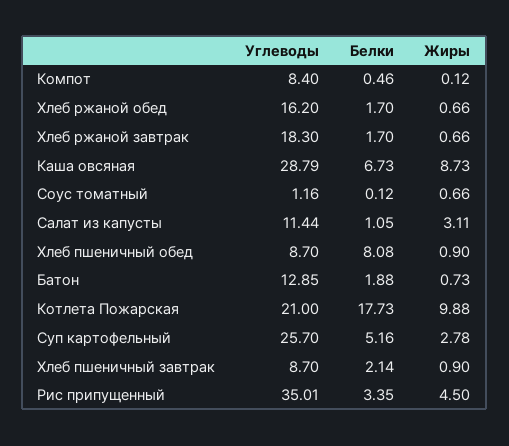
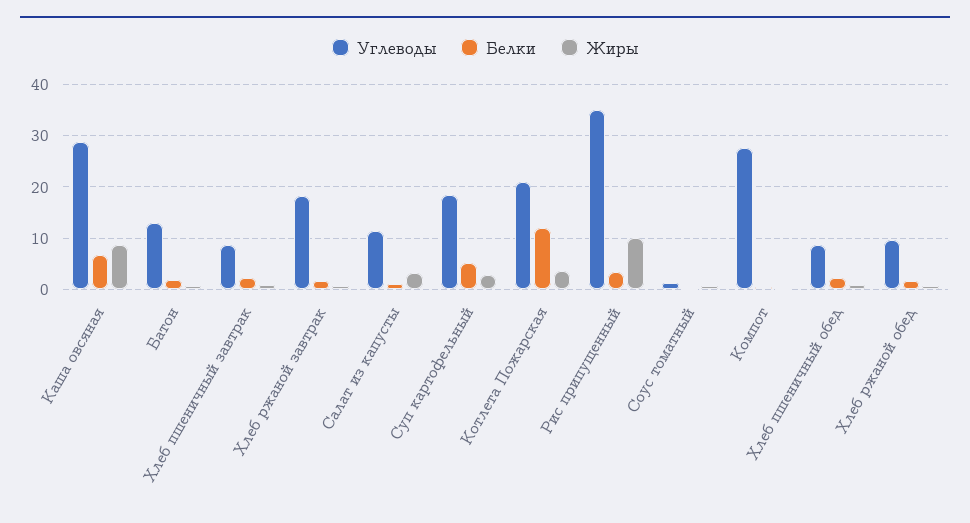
  {
    "Углеводы": {
-     "Компот": 8.4,
+     "Компот": 28,
-     "Хлеб ржаной обед": 16.2,
+     "Хлеб ржаной обед": 10,
      "Хлеб ржаной завтрак": 18.3,
      "Каша овсяная": 28.79,
      "Соус томатный": 1.16,
      "Салат из капусты": 11.44,
      "Хлеб пшеничный обед": 8.7,
      "Батон": 12.85,
      "Котлета Пожарская": 21,
-     "Суп картофельный": 25.7,
+     "Суп картофельный": 18,
      "Хлеб пшеничный завтрак": 8.7,
      "Рис припущенный": 35.01
    },
    "Белки": {
      "Компот": 0.46,
      "Хлеб ржаной обед": 1.7,
      "Хлеб ржаной завтрак": 1.7,
      "Каша овсяная": 6.73,
      "Соус томатный": 0.12,
      "Салат из капусты": 1.05,
-     "Хлеб пшеничный обед": 8.08,
+     "Хлеб пшеничный обед": 2,
      "Батон": 1.88,
-     "Котлета Пожарская": 17.73,
+     "Котлета Пожарская": 12,
      "Суп картофельный": 5.16,
      "Хлеб пшеничный завтрак": 2.14,
      "Рис припущенный": 3.35
    },
    "Жиры": {
      "Компот": 0.12,
      "Хлеб ржаной обед": 0.66,
      "Хлеб ржаной завтрак": 0.66,
      "Каша овсяная": 8.73,
      "Соус томатный": 0.66,
      "Салат из капусты": 3.11,
      "Хлеб пшеничный обед": 0.9,
      "Батон": 0.73,
-     "Котлета Пожарская": 9.88,
+     "Котлета Пожарская": 4,
      "Суп картофельный": 2.78,
      "Хлеб пшеничный завтрак": 0.9,
-     "Рис припущенный": 4.5
+     "Рис припущенный": 10
    }
  }

